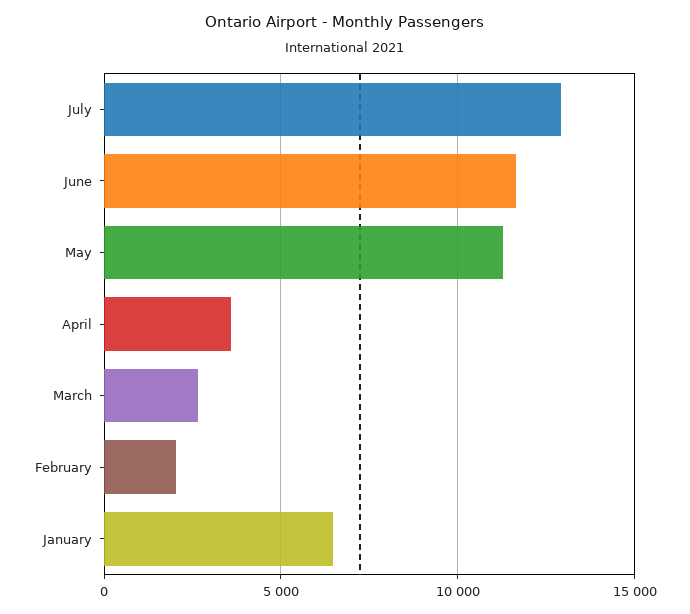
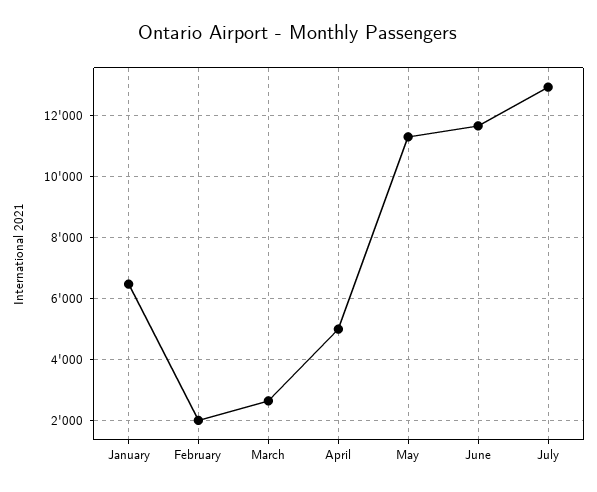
  {
    "July": 13000,
    "June": 11600,
    "May": 11200,
-   "April": 3500,
+   "April": 5000,
    "March": 2600,
    "February": 2000,
    "January": 6400
  }

